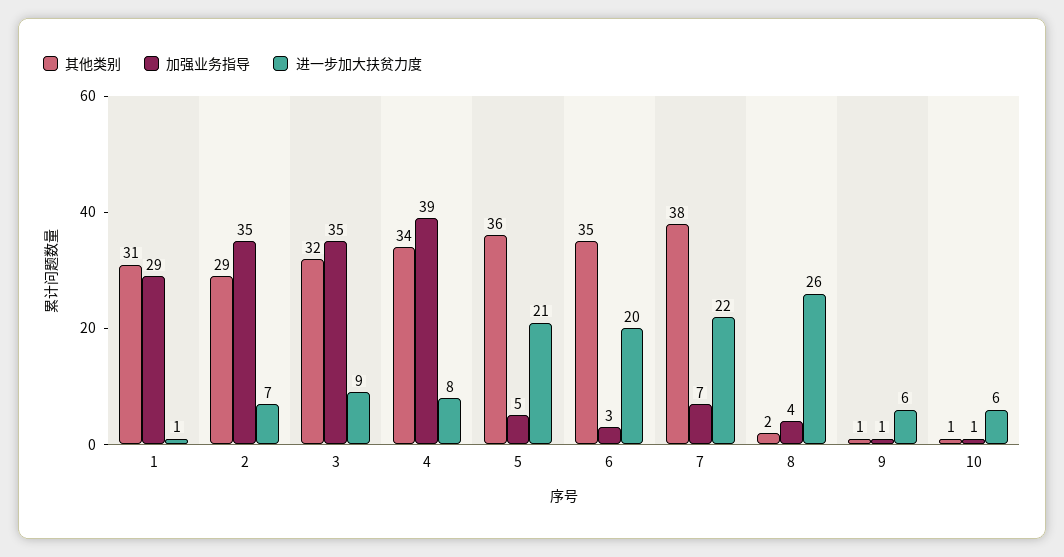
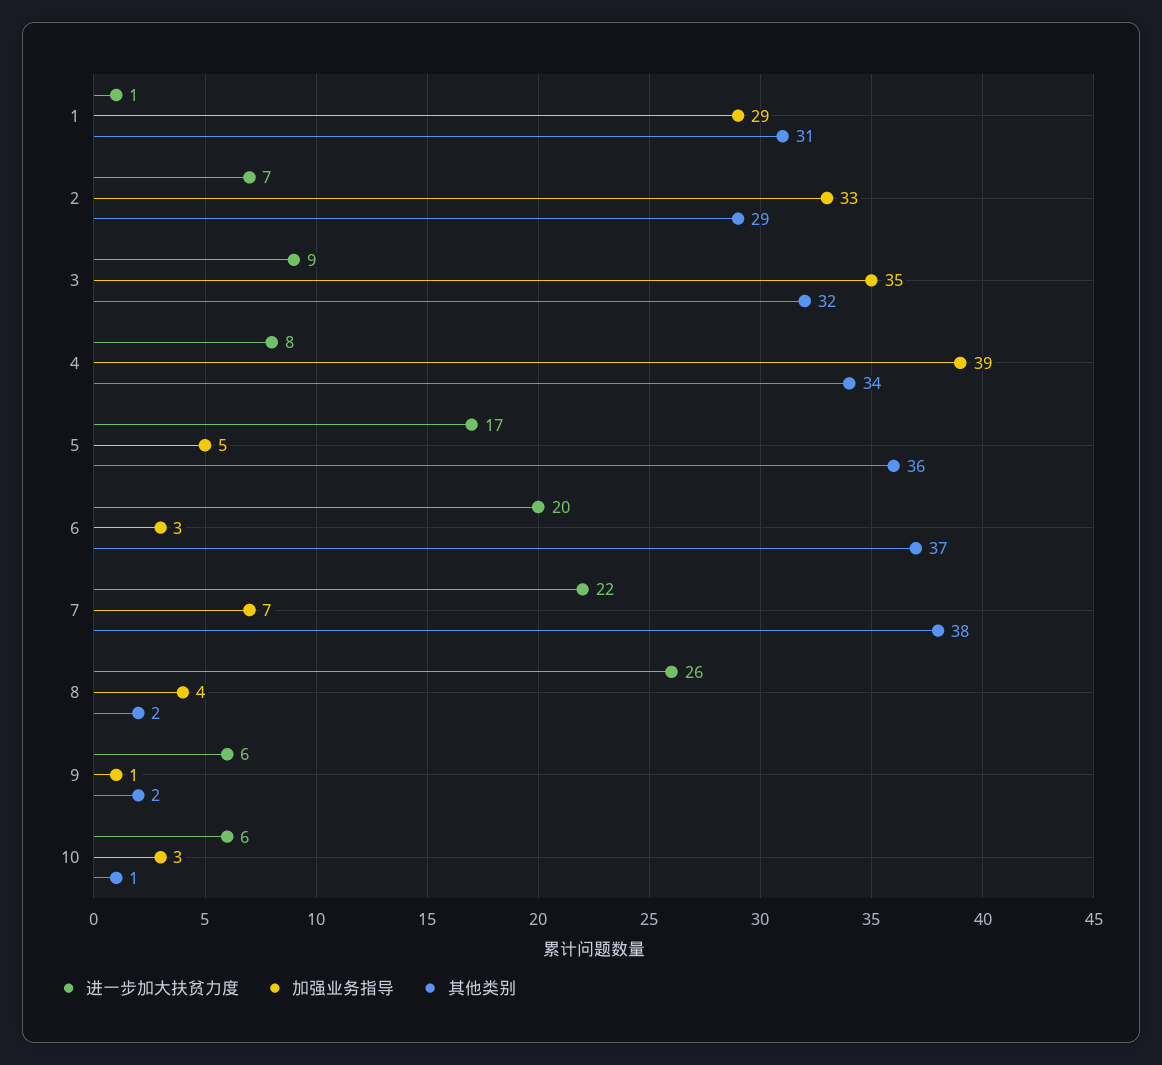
  {
    "其他类别": {
      "1": 31,
      "2": 29,
      "3": 32,
      "4": 34,
      "5": 36,
-     "6": 35,
+     "6": 37,
      "7": 38,
      "8": 2,
-     "9": 1,
+     "9": 2,
      "10": 1
    },
    "加强业务指导": {
      "1": 29,
-     "2": 35,
+     "2": 33,
      "3": 35,
      "4": 39,
      "5": 5,
      "6": 3,
      "7": 7,
      "8": 4,
      "9": 1,
-     "10": 1
+     "10": 3
    },
    "进一步加大扶贫力度": {
      "1": 1,
      "2": 7,
      "3": 9,
      "4": 8,
-     "5": 21,
+     "5": 17,
      "6": 20,
      "7": 22,
      "8": 26,
      "9": 6,
      "10": 6
    }
  }

